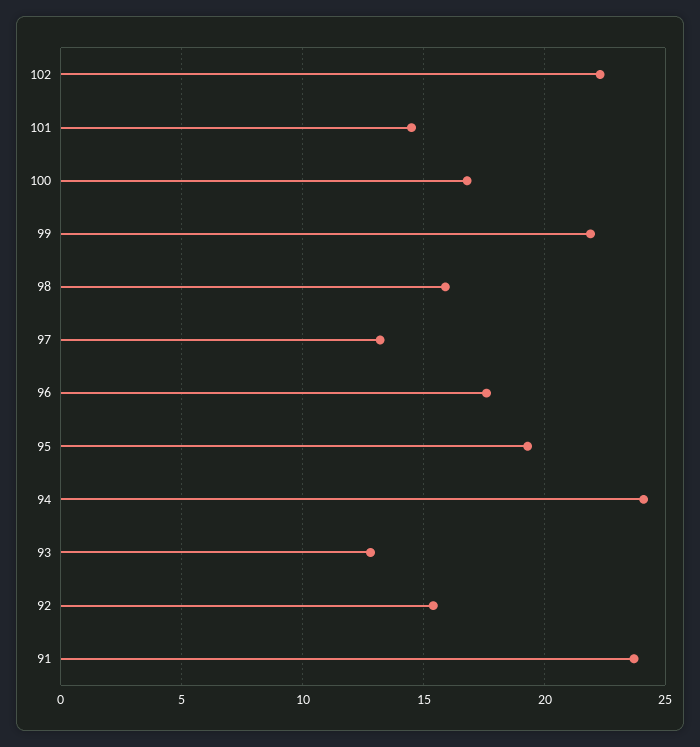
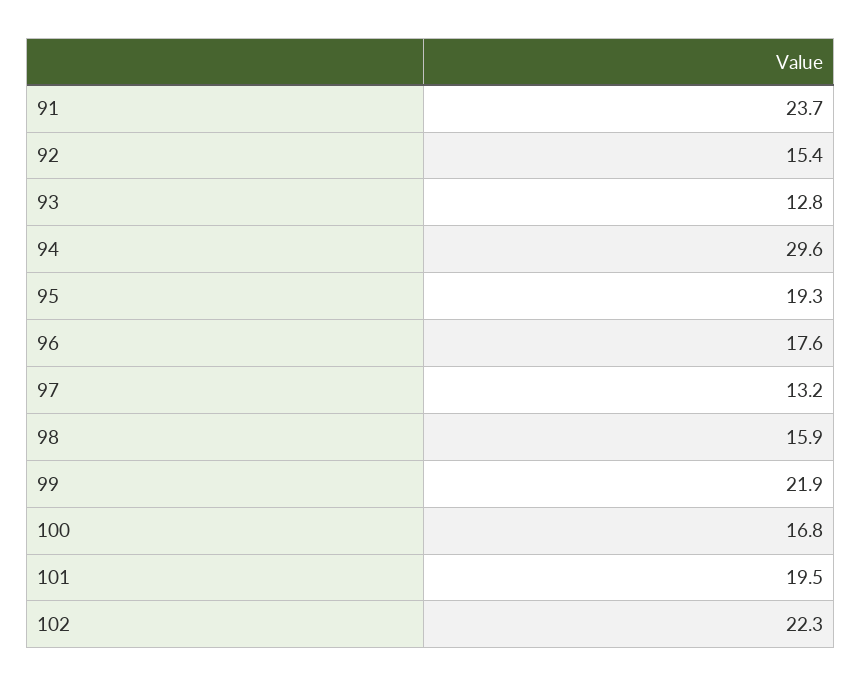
  {
    "102": 22.3,
-   "101": 14.5,
+   "101": 19.5,
    "100": 16.8,
    "99": 21.9,
    "98": 15.9,
    "97": 13.2,
    "96": 17.6,
    "95": 19.3,
-   "94": 24,
+   "94": 29.6,
    "93": 12.8,
    "92": 15.4,
    "91": 23.7
  }

